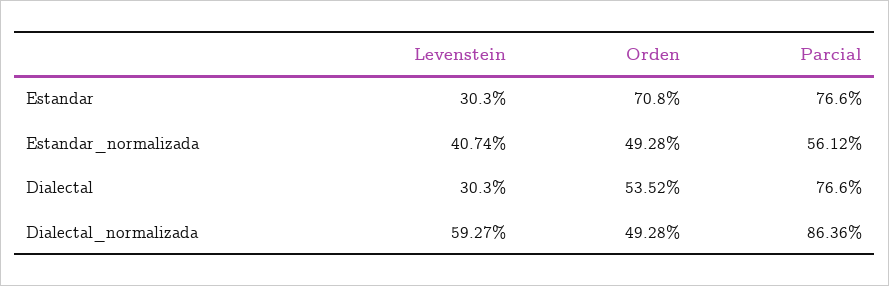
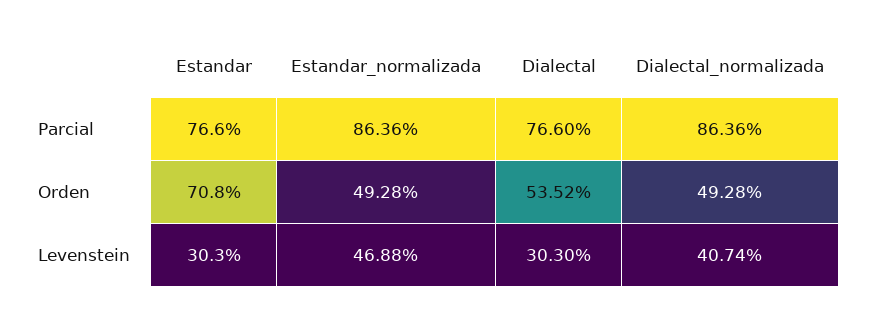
  {
    "Levenstein": {
      "Estandar": 30.3,
-     "Estandar_normalizada": 40.74,
+     "Estandar_normalizada": 46.88,
      "Dialectal": 30.3,
-     "Dialectal_normalizada": 59.27
+     "Dialectal_normalizada": 40.74
    },
    "Orden": {
      "Estandar": 70.8,
      "Estandar_normalizada": 49.28,
      "Dialectal": 53.52,
      "Dialectal_normalizada": 49.28
    },
    "Parcial": {
      "Estandar": 76.6,
-     "Estandar_normalizada": 56.12,
+     "Estandar_normalizada": 86.36,
      "Dialectal": 76.6,
      "Dialectal_normalizada": 86.36
    }
  }

